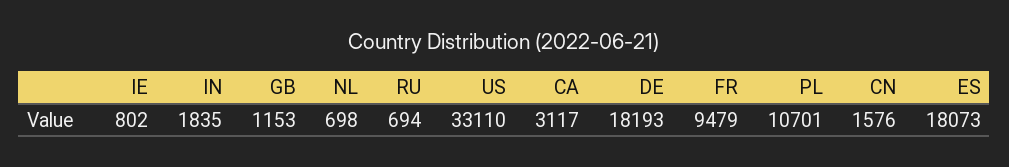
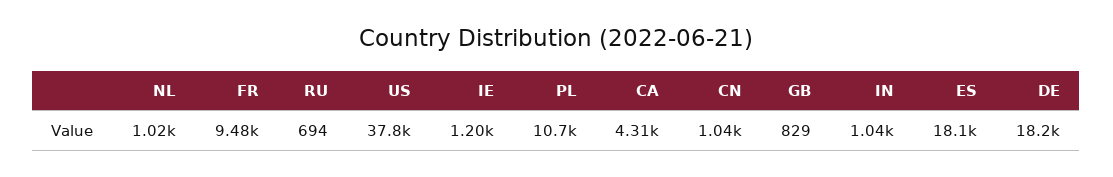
  {
-   "IE": 802,
+   "IE": 1200,
-   "IN": 1835,
+   "IN": 1040,
-   "GB": 1153,
+   "GB": 829,
-   "NL": 698,
+   "NL": 1020,
    "RU": 694,
-   "US": 33110,
+   "US": 37800,
-   "CA": 3117,
+   "CA": 4310,
    "DE": 18193,
    "FR": 9479,
    "PL": 10701,
-   "CN": 1576,
+   "CN": 1040,
    "ES": 18073
  }

